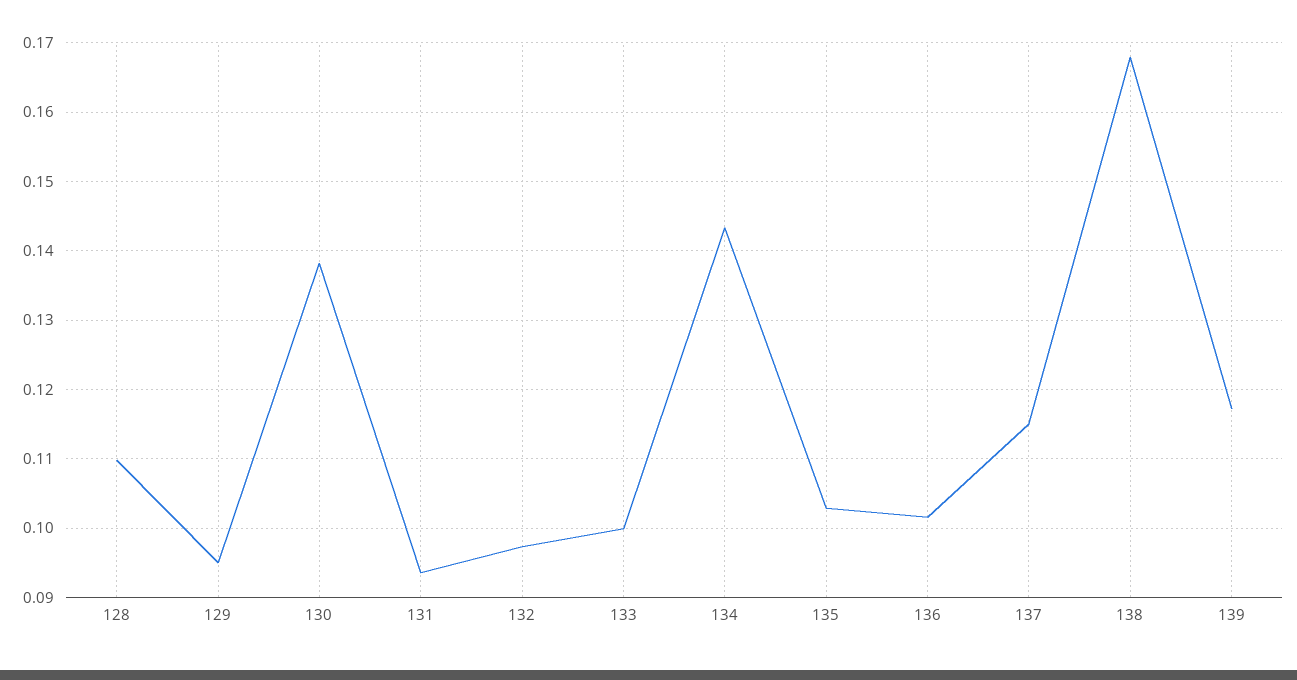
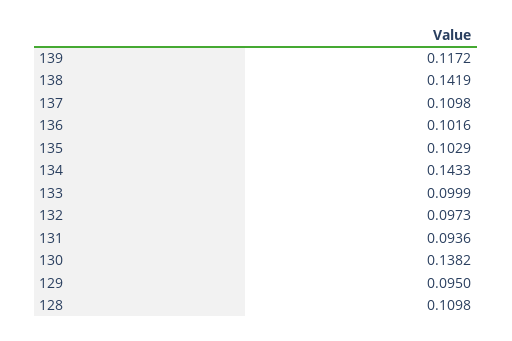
  {
    "128": 0.1098,
    "129": 0.095,
    "130": 0.1382,
    "131": 0.0936,
    "132": 0.0973,
    "133": 0.0999,
    "134": 0.1433,
    "135": 0.1029,
    "136": 0.1016,
-   "137": 0.115,
+   "137": 0.1098,
-   "138": 0.168,
+   "138": 0.1419,
    "139": 0.1172
  }

